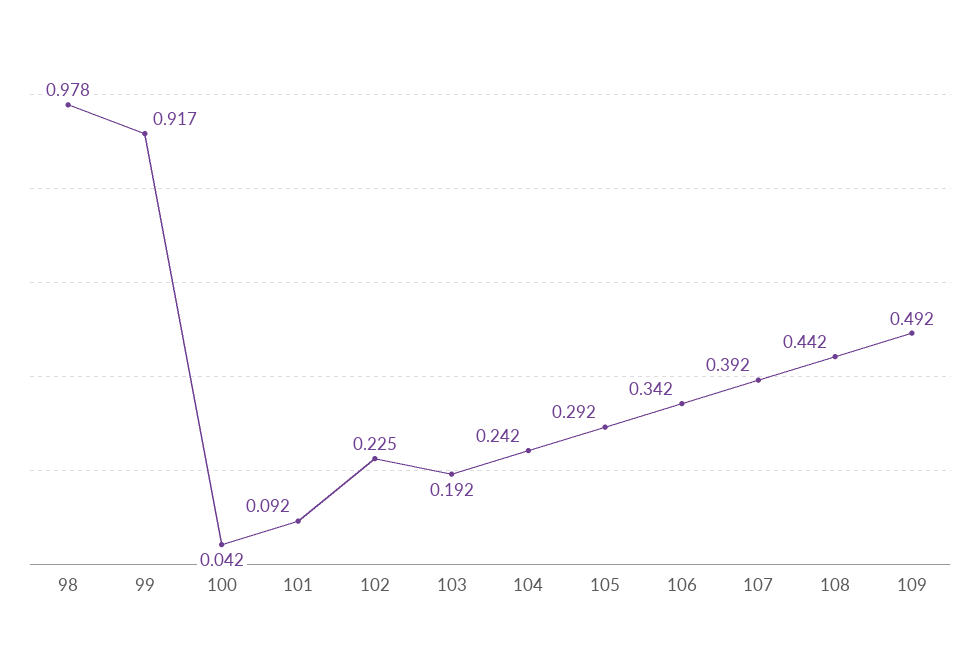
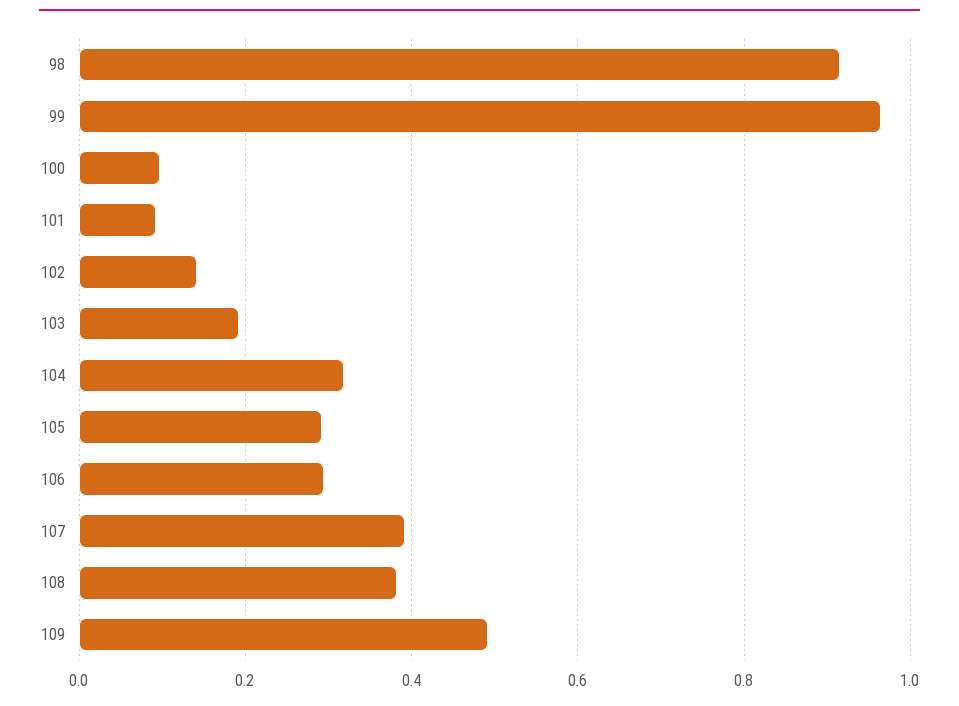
  {
-   "98": 0.978,
+   "98": 0.92,
-   "99": 0.917,
+   "99": 0.96,
-   "100": 0.042,
+   "100": 0.1,
    "101": 0.092,
-   "102": 0.225,
+   "102": 0.14,
    "103": 0.192,
-   "104": 0.242,
+   "104": 0.32,
    "105": 0.292,
-   "106": 0.342,
+   "106": 0.3,
    "107": 0.392,
-   "108": 0.442,
+   "108": 0.38,
    "109": 0.492
  }

